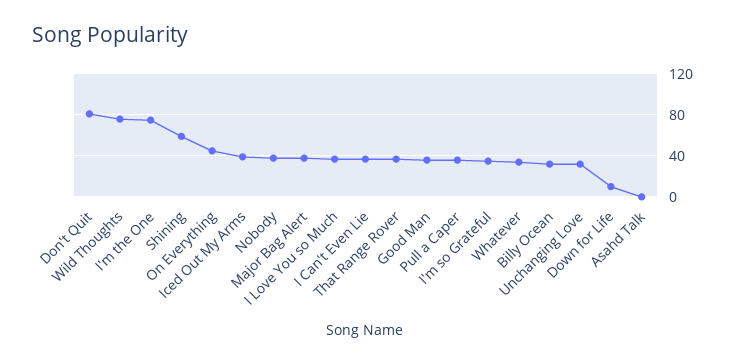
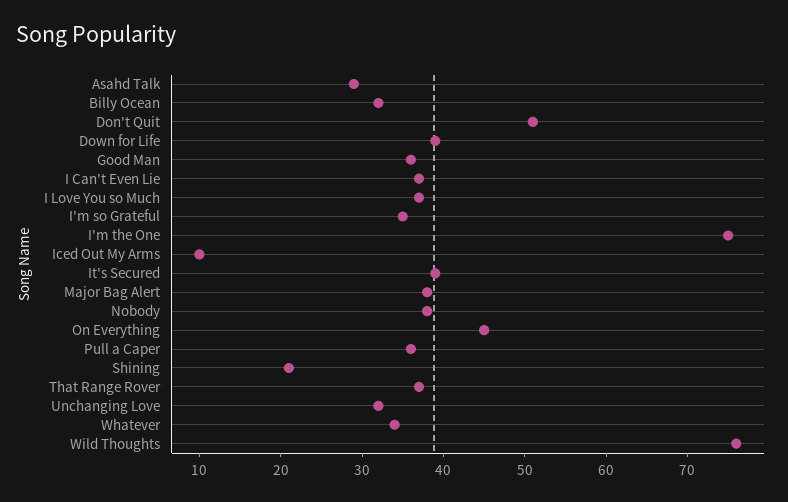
  {
-   "Don't Quit": 80,
+   "Don't Quit": 51,
    "Wild Thoughts": 76,
    "I'm the One": 75,
-   "Shining": 60,
+   "Shining": 21,
    "On Everything": 45,
-   "Iced Out My Arms": 40,
+   "Iced Out My Arms": 10,
    "Nobody": 38,
    "Major Bag Alert": 38,
    "I Love You so Much": 37,
    "I Can't Even Lie": 37,
    "That Range Rover": 37,
    "Good Man": 36,
    "Pull a Caper": 36,
    "I'm so Grateful": 35,
    "Whatever": 34,
    "Billy Ocean": 32,
    "Unchanging Love": 32,
-   "Down for Life": 10,
+   "Down for Life": 39,
-   "Asahd Talk": 0
+   "Asahd Talk": 29,
+   "It's Secured": 39
  }

